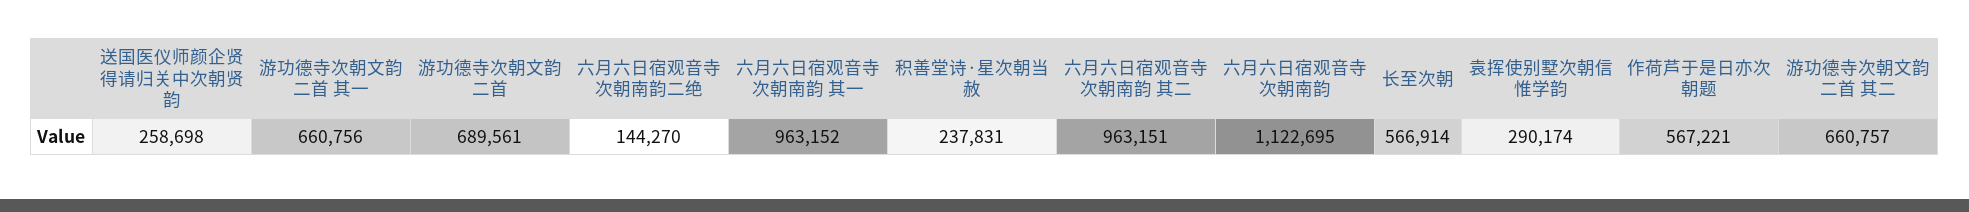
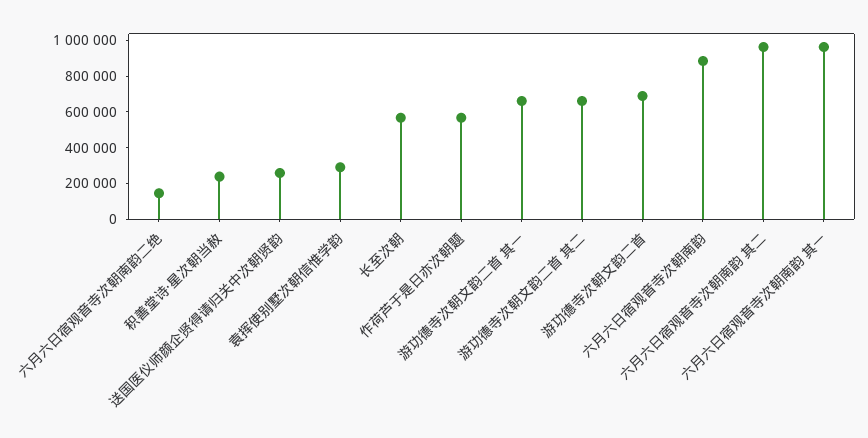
  {
    "送国医仪师颜企贤得请归关中次朝贤韵": 258698,
    "游功德寺次朝文韵二首 其一": 660756,
    "游功德寺次朝文韵二首": 689561,
    "六月六日宿观音寺次朝南韵二绝": 144270,
    "六月六日宿观音寺次朝南韵 其一": 963152,
    "积善堂诗·星次朝当赦": 237831,
    "六月六日宿观音寺次朝南韵 其二": 963151,
-   "六月六日宿观音寺次朝南韵": 1122695,
+   "六月六日宿观音寺次朝南韵": 900000,
    "长至次朝": 566914,
    "袁挥使别墅次朝信惟学韵": 290174,
    "作荷芦于是日亦次朝题": 567221,
    "游功德寺次朝文韵二首 其二": 660757
  }

